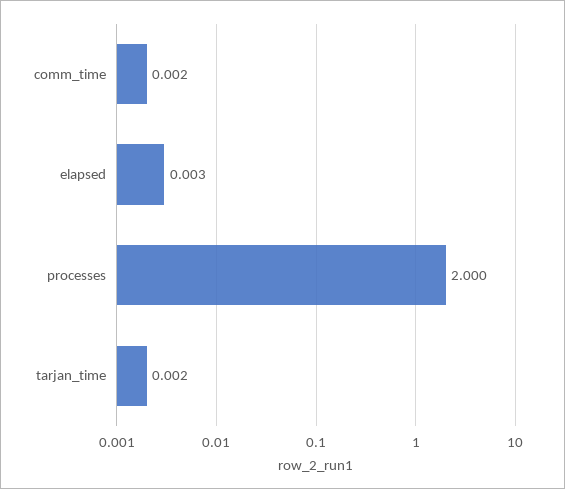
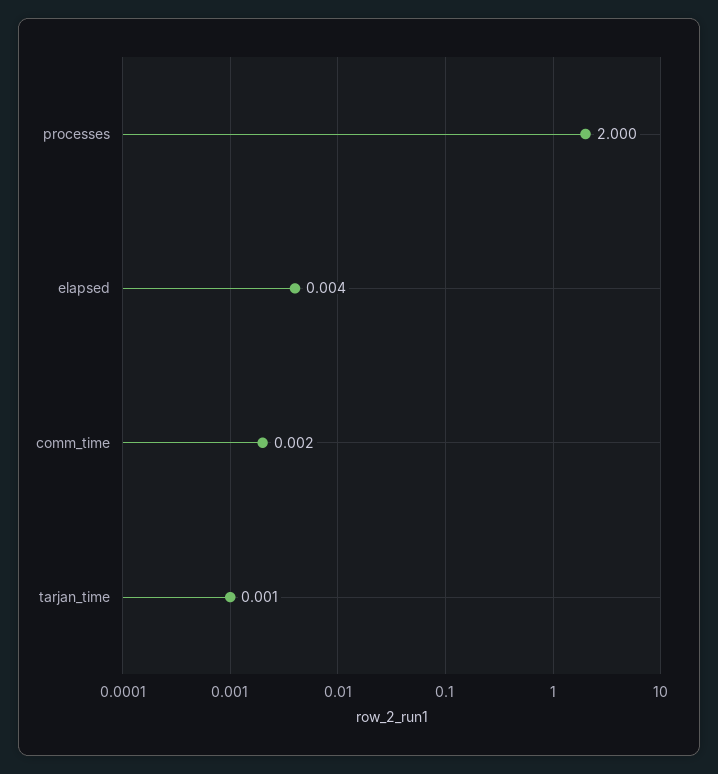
  {
    "comm_time": 0.002,
-   "elapsed": 0.003,
+   "elapsed": 0.004,
    "processes": 2,
-   "tarjan_time": 0.002
+   "tarjan_time": 0.001
  }

